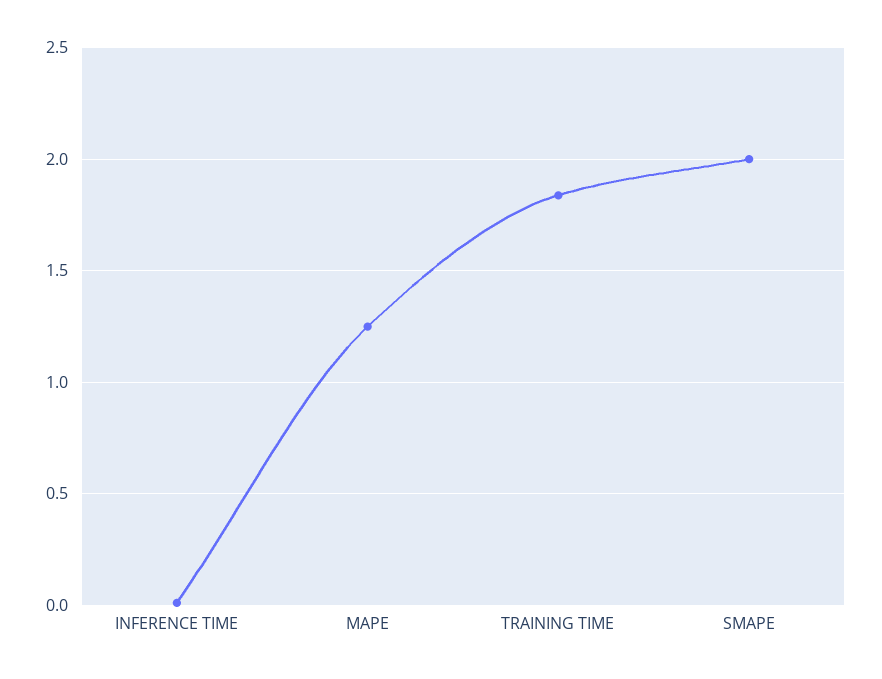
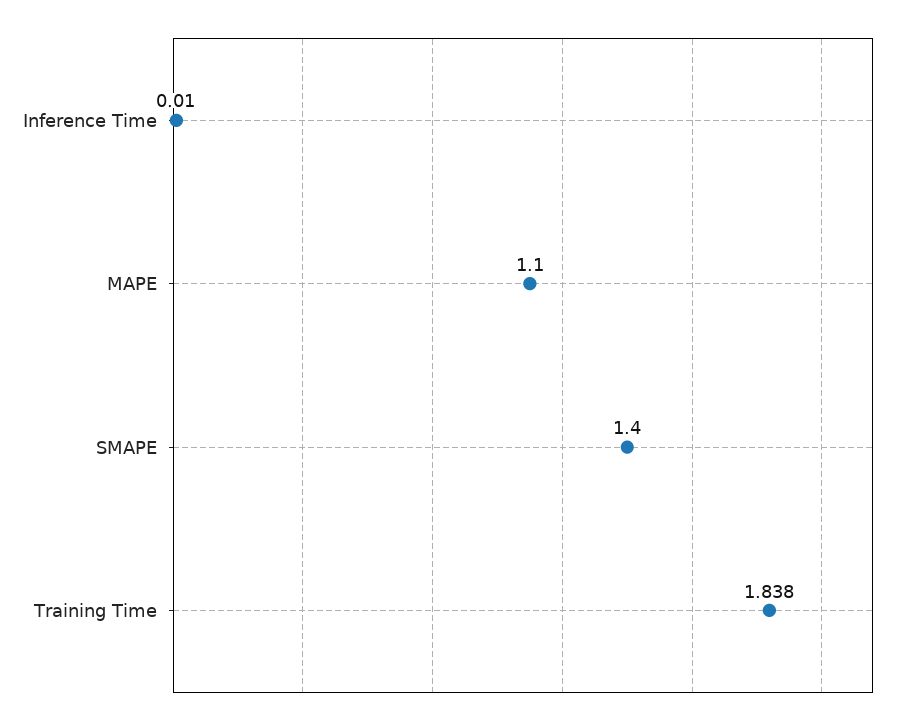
  {
    "INFERENCE TIME": 0.01,
-   "MAPE": 1.25,
+   "MAPE": 1.1,
    "TRAINING TIME": 1.838,
-   "SMAPE": 2
+   "SMAPE": 1.4
  }

